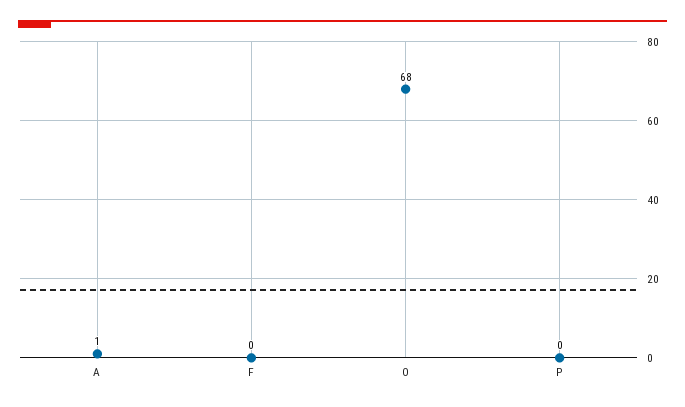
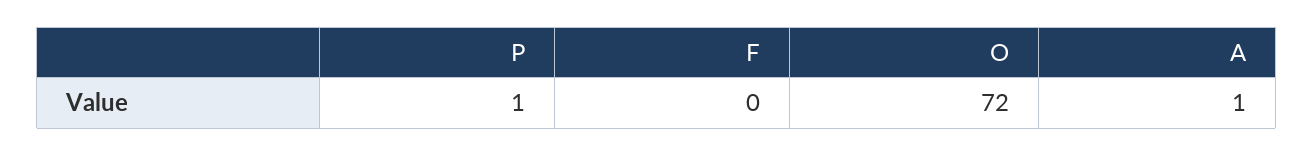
  {
    "A": 1,
    "F": 0,
-   "O": 68,
+   "O": 72,
-   "P": 0
+   "P": 1
  }

